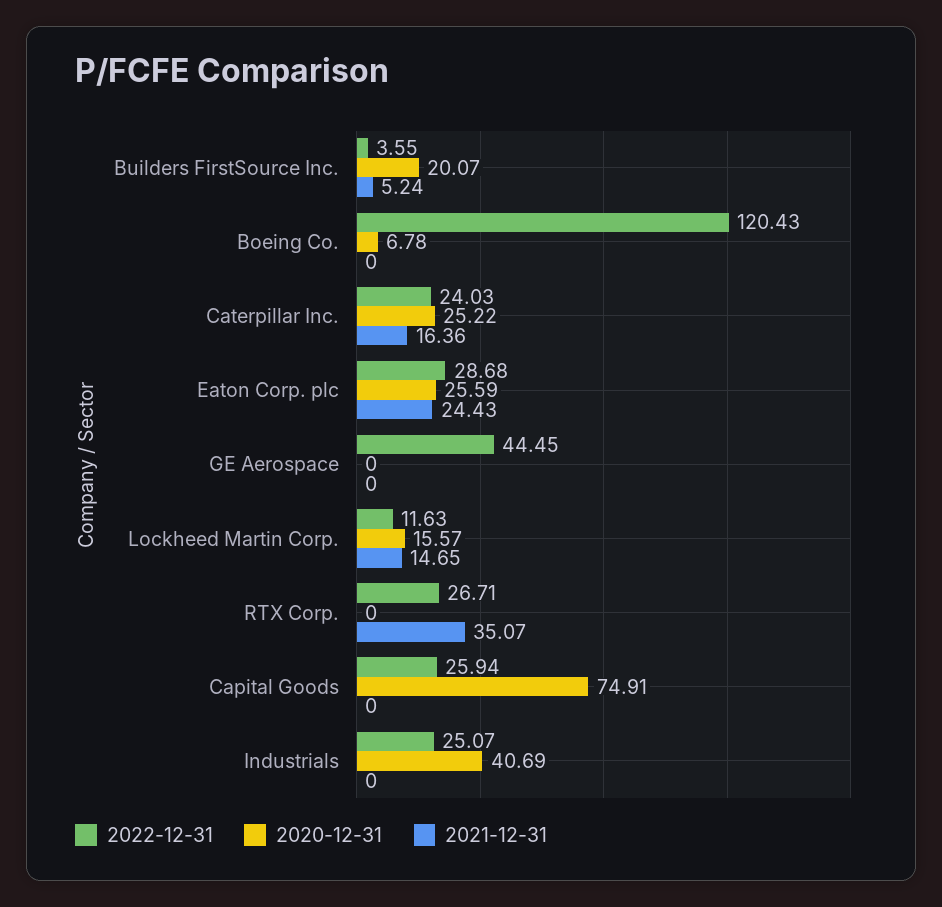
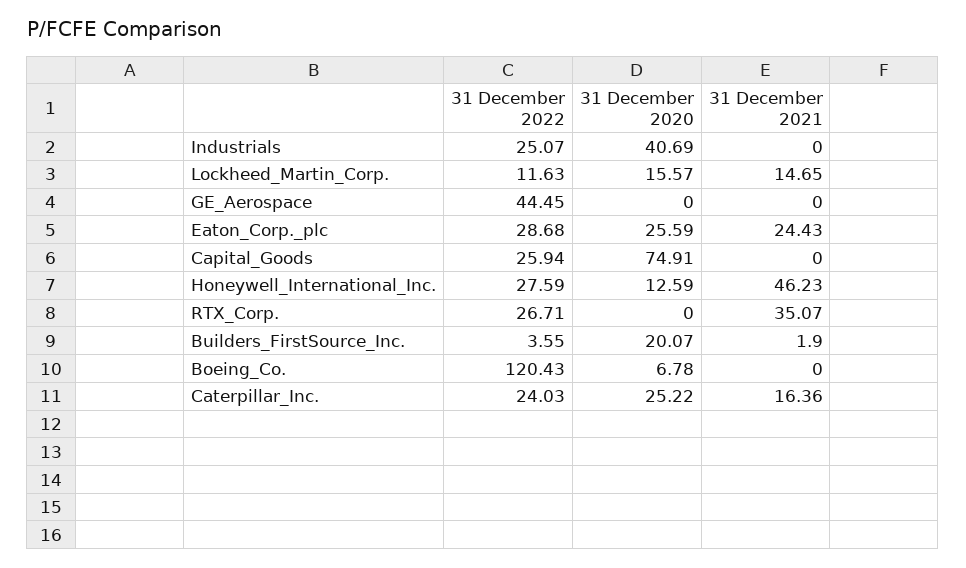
  {
    "2022-12-31": {
      "Builders FirstSource Inc.": 3.55,
      "Boeing Co.": 120.43,
      "Caterpillar Inc.": 24.03,
      "Eaton Corp. plc": 28.68,
      "GE Aerospace": 44.45,
      "Lockheed Martin Corp.": 11.63,
      "RTX Corp.": 26.71,
      "Capital Goods": 25.94,
-     "Industrials": 25.07
+     "Industrials": 25.07,
+     "Honeywell_International_Inc.": 27.59
    },
    "2020-12-31": {
      "Builders FirstSource Inc.": 20.07,
      "Boeing Co.": 6.78,
      "Caterpillar Inc.": 25.22,
      "Eaton Corp. plc": 25.59,
      "GE Aerospace": 0,
      "Lockheed Martin Corp.": 15.57,
      "RTX Corp.": 0,
      "Capital Goods": 74.91,
-     "Industrials": 40.69
+     "Industrials": 40.69,
+     "Honeywell_International_Inc.": 12.59
    },
    "2021-12-31": {
-     "Builders FirstSource Inc.": 5.24,
+     "Builders FirstSource Inc.": 1.9,
      "Boeing Co.": 0,
      "Caterpillar Inc.": 16.36,
      "Eaton Corp. plc": 24.43,
      "GE Aerospace": 0,
      "Lockheed Martin Corp.": 14.65,
      "RTX Corp.": 35.07,
      "Capital Goods": 0,
-     "Industrials": 0
+     "Industrials": 0,
+     "Honeywell_International_Inc.": 46.23
    }
  }

